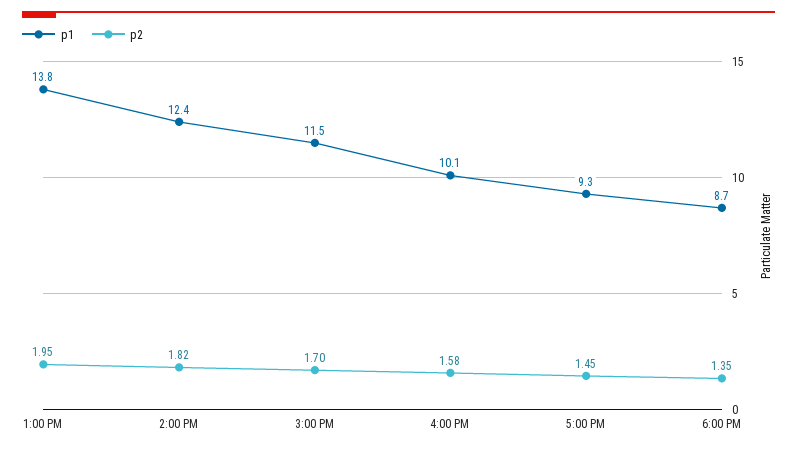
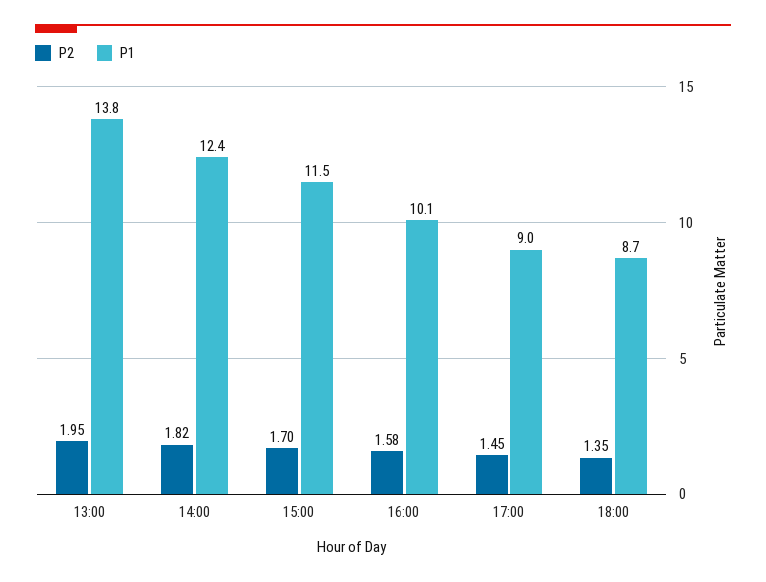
  {
    "p1": {
      "1:00 PM": 13.8,
      "2:00 PM": 12.4,
      "3:00 PM": 11.5,
      "4:00 PM": 10.1,
-     "5:00 PM": 9.3,
+     "5:00 PM": 9,
      "6:00 PM": 8.7
    },
    "p2": {
      "1:00 PM": 1.95,
      "2:00 PM": 1.82,
      "3:00 PM": 1.7,
      "4:00 PM": 1.58,
      "5:00 PM": 1.45,
      "6:00 PM": 1.35
    }
  }

